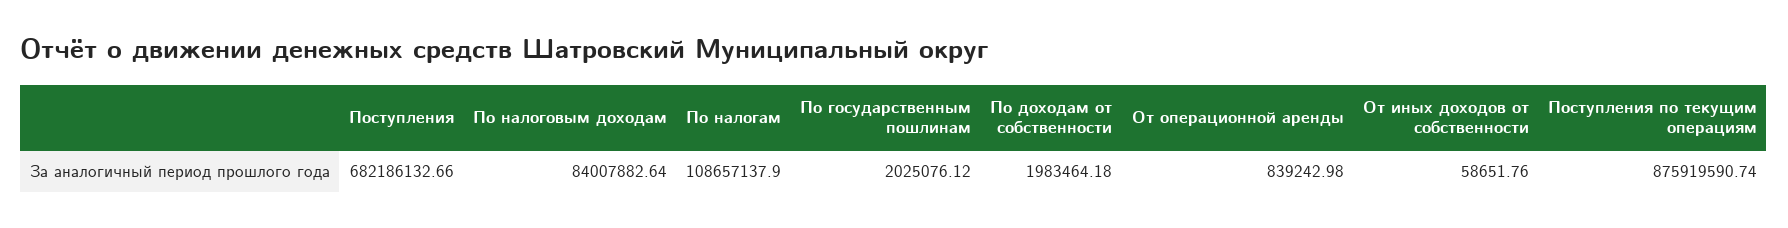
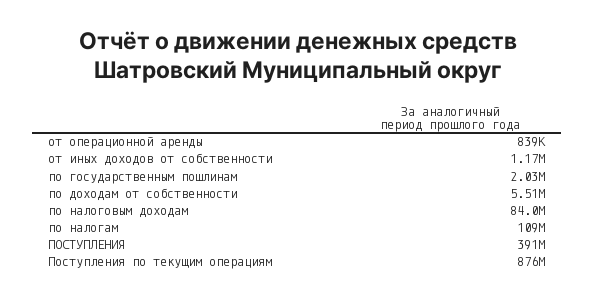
  {
-   "Поступления": 682186132.66,
+   "Поступления": 391000000,
    "По налоговым доходам": 84007882.64,
    "По налогам": 108657137.9,
    "По государственным пошлинам": 2025076.12,
-   "По доходам от собственности": 1983464.18,
+   "По доходам от собственности": 5510000,
    "От операционной аренды": 839242.98,
-   "От иных доходов от собственности": 58651.76,
+   "От иных доходов от собственности": 1170000,
    "Поступления по текущим операциям": 875919590.74
  }

